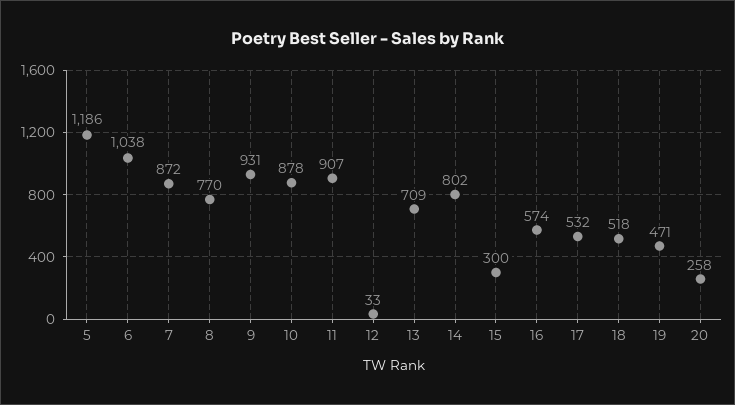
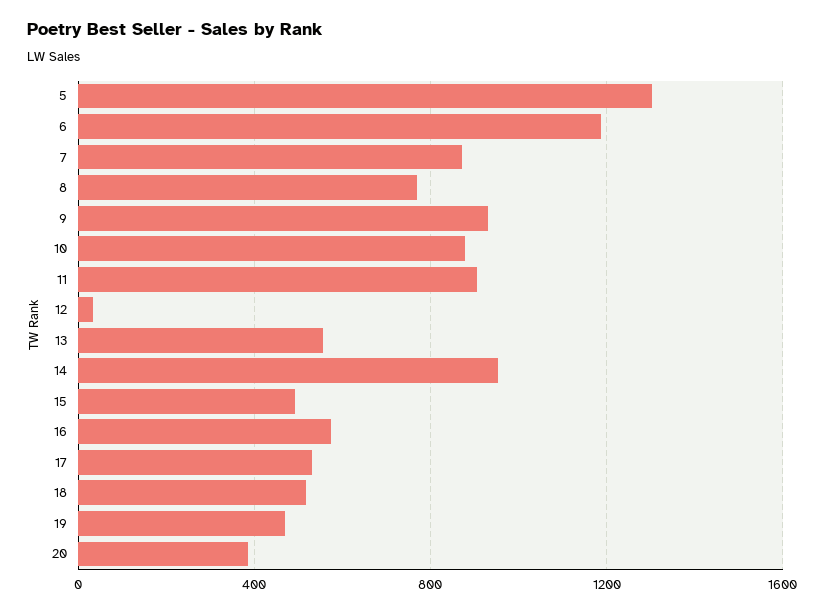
  {
-   "5": 1186,
+   "5": 1300,
-   "6": 1038,
+   "6": 1200,
    "7": 872,
    "8": 770,
    "9": 931,
    "10": 878,
    "11": 907,
    "12": 33,
-   "13": 709,
+   "13": 550,
-   "14": 802,
+   "14": 950,
-   "15": 300,
+   "15": 500,
    "16": 574,
    "17": 532,
    "18": 518,
    "19": 471,
-   "20": 258
+   "20": 400
  }

